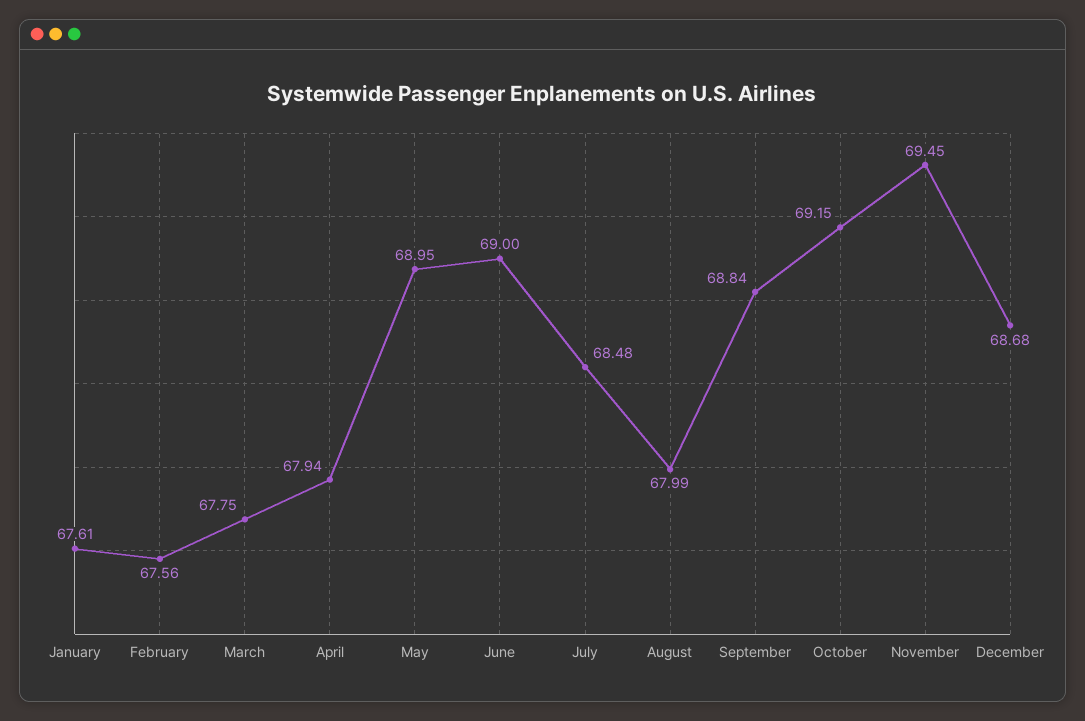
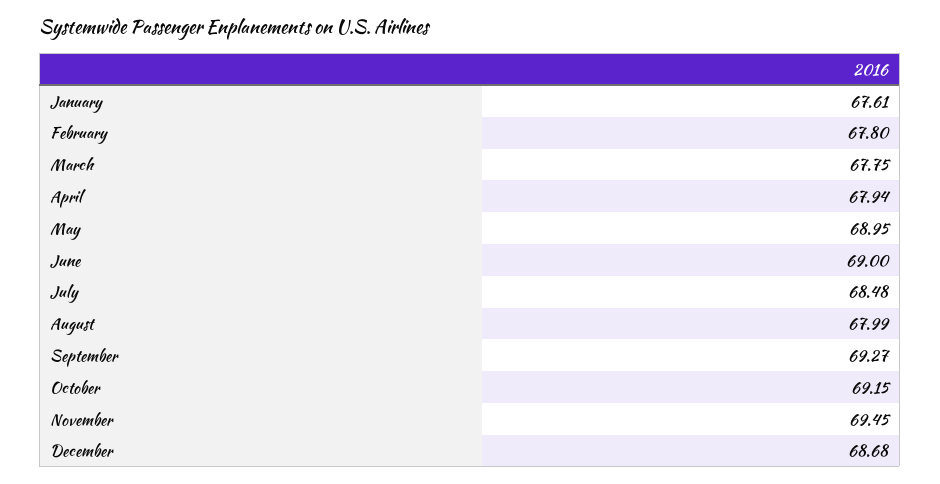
  {
    "January": 67.61,
-   "February": 67.56,
+   "February": 67.8,
    "March": 67.75,
    "April": 67.94,
    "May": 68.95,
    "June": 69,
    "July": 68.48,
    "August": 67.99,
-   "September": 68.84,
+   "September": 69.27,
    "October": 69.15,
    "November": 69.45,
    "December": 68.68
  }

